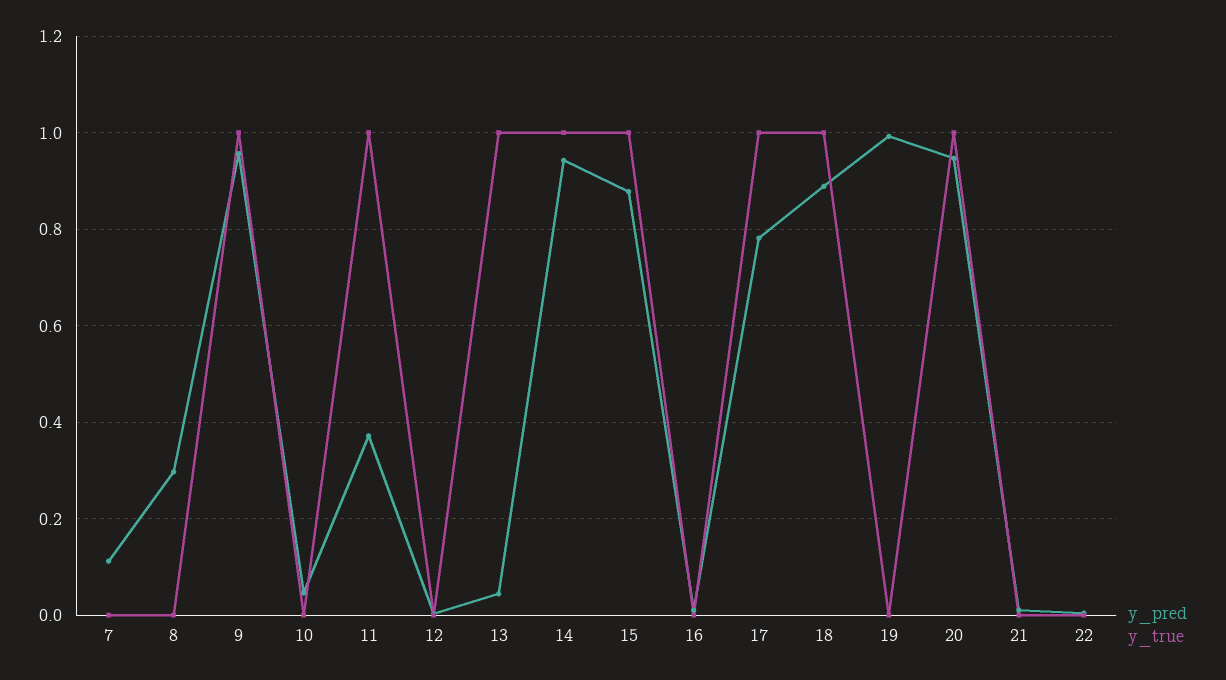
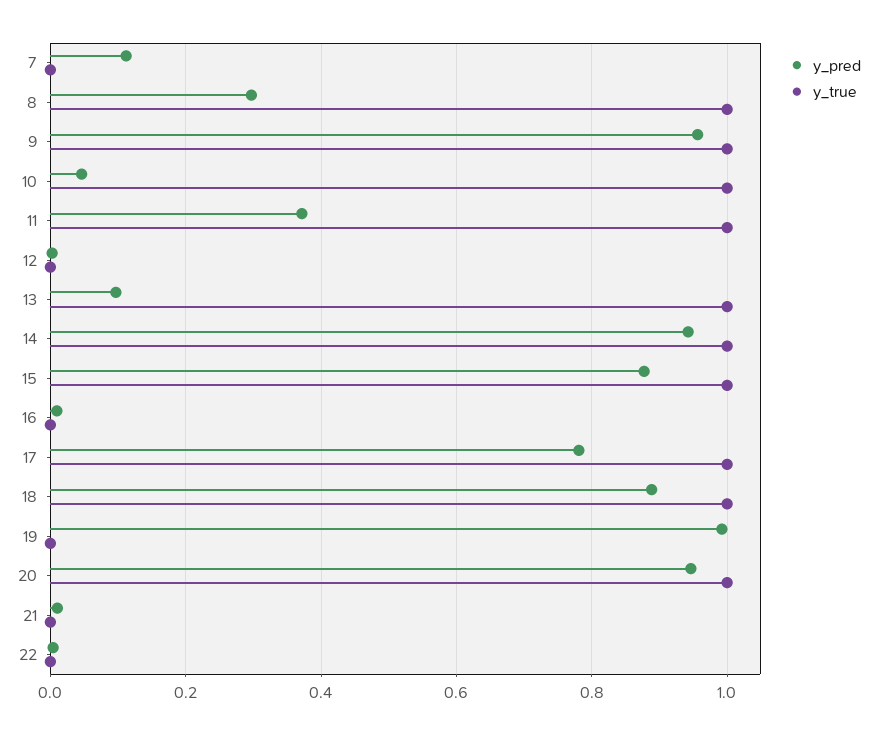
  {
    "y_pred": {
      "7": 0.12,
      "8": 0.3,
      "9": 0.96,
      "10": 0.04,
      "11": 0.38,
      "12": 0,
-     "13": 0.04,
+     "13": 0.1,
      "14": 0.94,
      "15": 0.88,
      "16": 0,
      "17": 0.78,
      "18": 0.88,
      "19": 1,
      "20": 0.94,
      "21": 0.02,
      "22": 0
    },
    "y_true": {
      "7": 0,
-     "8": 0,
+     "8": 1,
      "9": 1,
-     "10": 0,
+     "10": 1,
      "11": 1,
      "12": 0,
      "13": 1,
      "14": 1,
      "15": 1,
      "16": 0,
      "17": 1,
      "18": 1,
      "19": 0,
      "20": 1,
      "21": 0,
      "22": 0
    }
  }

